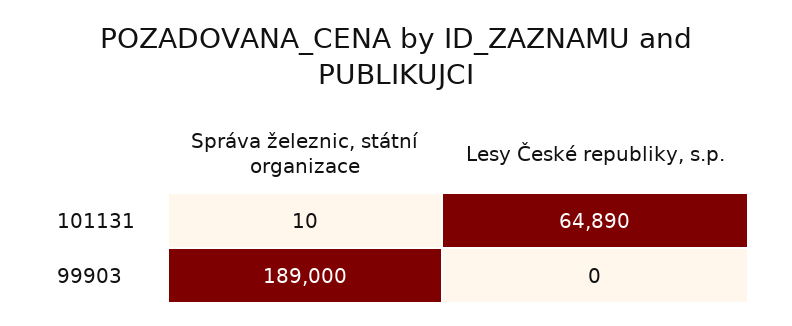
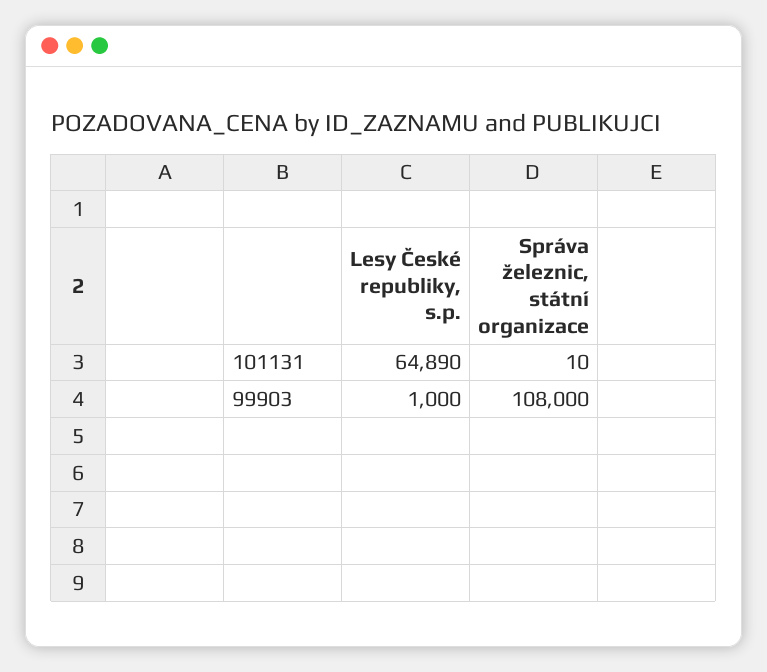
  {
    "Správa železnic, státní organizace": {
      "101131": 10,
-     "99903": 189000
+     "99903": 108000
    },
    "Lesy České republiky, s.p.": {
      "101131": 64890,
-     "99903": 0
+     "99903": 1000
    }
  }

